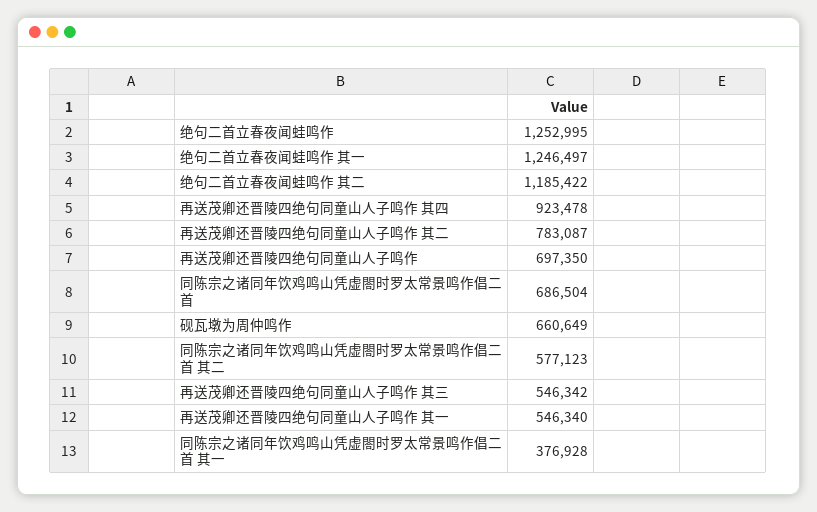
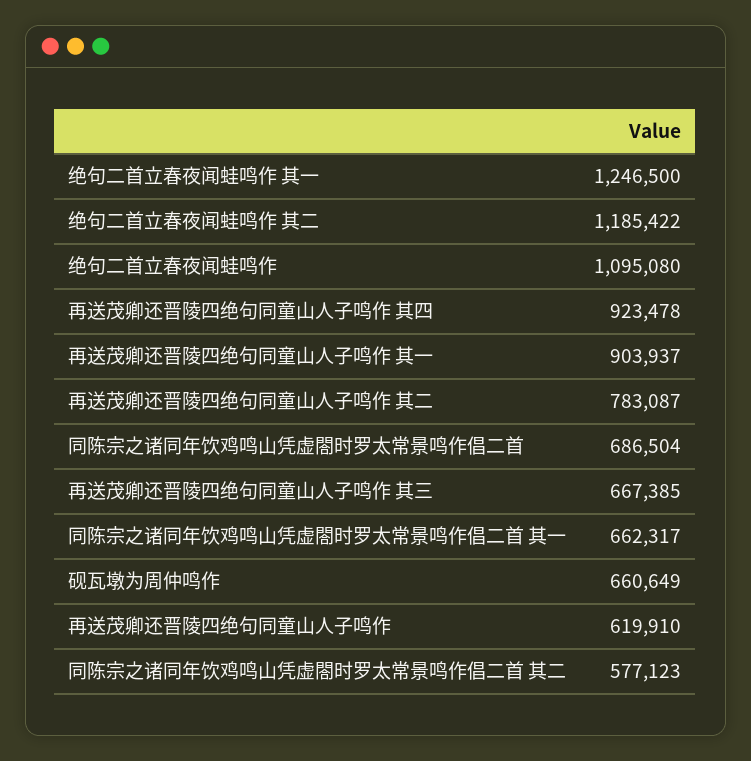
  {
-   "绝句二首立春夜闻蛙鸣作": 1252995,
+   "绝句二首立春夜闻蛙鸣作": 1095080,
-   "绝句二首立春夜闻蛙鸣作 其一": 1246497,
+   "绝句二首立春夜闻蛙鸣作 其一": 1246500,
    "绝句二首立春夜闻蛙鸣作 其二": 1185422,
    "再送茂卿还晋陵四绝句同童山人子鸣作 其四": 923478,
    "再送茂卿还晋陵四绝句同童山人子鸣作 其二": 783087,
-   "再送茂卿还晋陵四绝句同童山人子鸣作": 697350,
+   "再送茂卿还晋陵四绝句同童山人子鸣作": 619910,
    "同陈宗之诸同年饮鸡鸣山凭虚閤时罗太常景鸣作倡二首": 686504,
    "砚瓦墩为周仲鸣作": 660649,
    "同陈宗之诸同年饮鸡鸣山凭虚閤时罗太常景鸣作倡二首 其二": 577123,
-   "再送茂卿还晋陵四绝句同童山人子鸣作 其三": 546342,
+   "再送茂卿还晋陵四绝句同童山人子鸣作 其三": 667385,
-   "再送茂卿还晋陵四绝句同童山人子鸣作 其一": 546340,
+   "再送茂卿还晋陵四绝句同童山人子鸣作 其一": 903937,
-   "同陈宗之诸同年饮鸡鸣山凭虚閤时罗太常景鸣作倡二首 其一": 376928
+   "同陈宗之诸同年饮鸡鸣山凭虚閤时罗太常景鸣作倡二首 其一": 662317
  }

